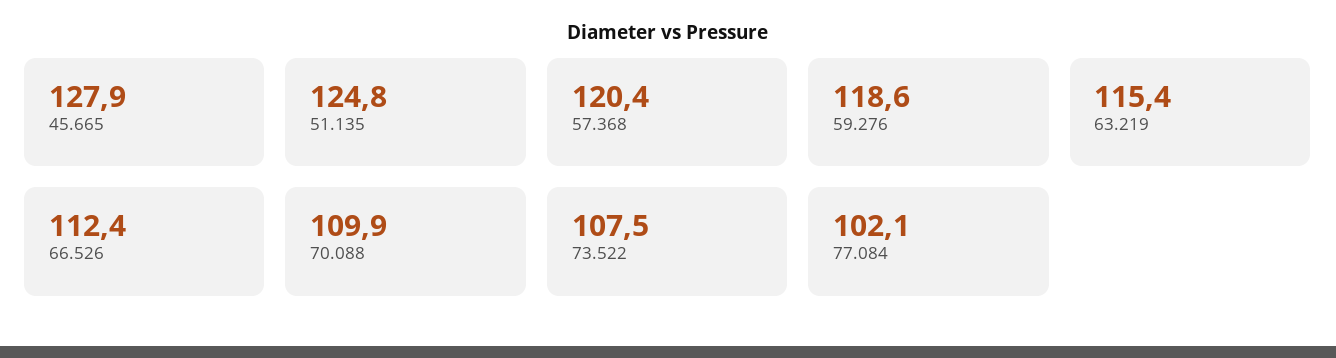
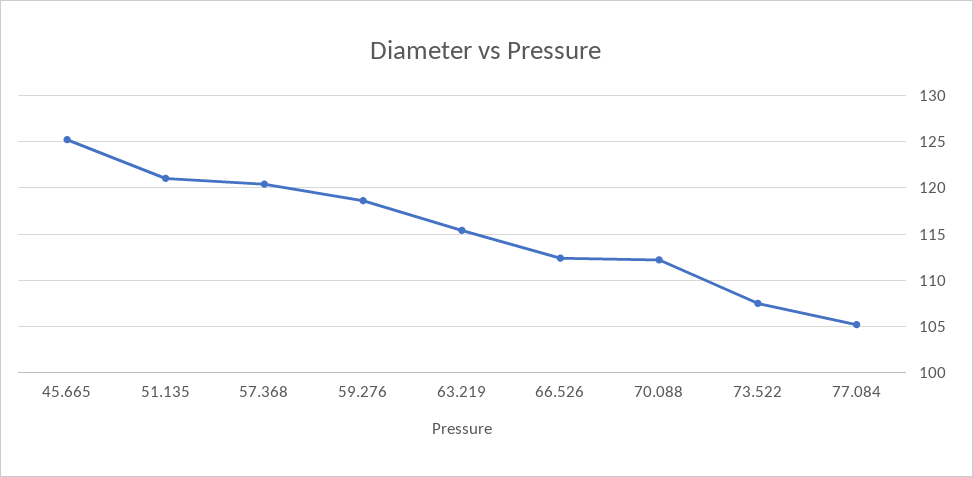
  {
-   "45.665": 127.9,
+   "45.665": 125,
-   "51.135": 124.8,
+   "51.135": 121,
    "57.368": 120.4,
    "59.276": 118.6,
    "63.219": 115.4,
    "66.526": 112.4,
-   "70.088": 109.9,
+   "70.088": 112,
    "73.522": 107.5,
-   "77.084": 102.1
+   "77.084": 105
  }

